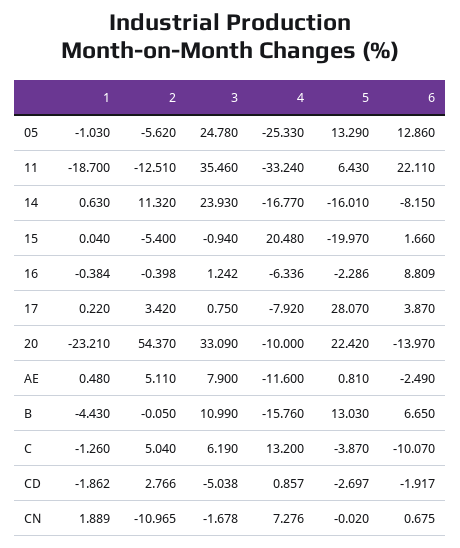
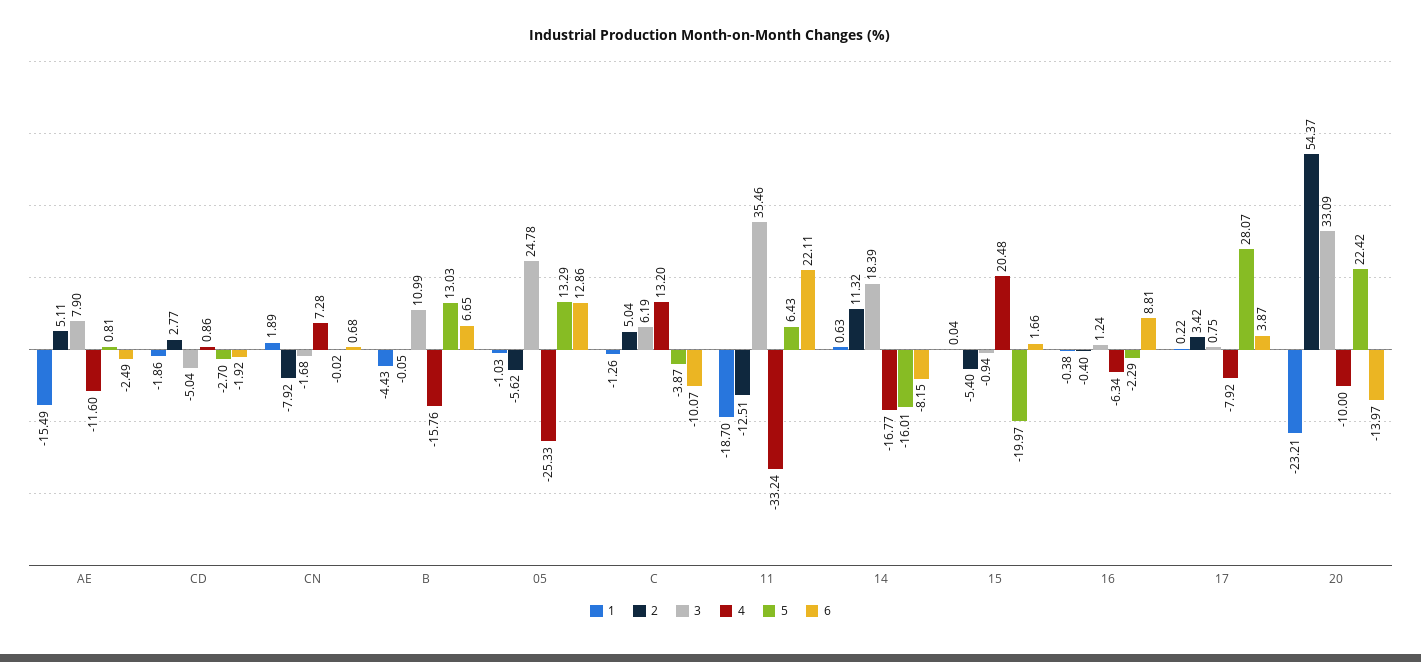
  {
    "1": {
      "05": -1.03,
      "11": -18.7,
      "14": 0.63,
      "15": 0.04,
      "16": -0.384,
      "17": 0.22,
      "20": -23.21,
-     "AE": 0.48,
+     "AE": -15.49,
      "B": -4.43,
      "C": -1.26,
      "CD": -1.862,
      "CN": 1.889
    },
    "2": {
      "05": -5.62,
      "11": -12.51,
      "14": 11.32,
      "15": -5.4,
      "16": -0.398,
      "17": 3.42,
      "20": 54.37,
      "AE": 5.11,
      "B": -0.05,
      "C": 5.04,
      "CD": 2.766,
-     "CN": -10.965
+     "CN": -7.92
    },
    "3": {
      "05": 24.78,
      "11": 35.46,
-     "14": 23.93,
+     "14": 18.39,
      "15": -0.94,
      "16": 1.242,
      "17": 0.75,
      "20": 33.09,
      "AE": 7.9,
      "B": 10.99,
      "C": 6.19,
      "CD": -5.038,
      "CN": -1.678
    },
    "4": {
      "05": -25.33,
      "11": -33.24,
      "14": -16.77,
      "15": 20.48,
      "16": -6.336,
      "17": -7.92,
      "20": -10,
      "AE": -11.6,
      "B": -15.76,
      "C": 13.2,
      "CD": 0.857,
      "CN": 7.276
    },
    "5": {
      "05": 13.29,
      "11": 6.43,
      "14": -16.01,
      "15": -19.97,
      "16": -2.286,
      "17": 28.07,
      "20": 22.42,
      "AE": 0.81,
      "B": 13.03,
      "C": -3.87,
      "CD": -2.697,
      "CN": -0.02
    },
    "6": {
      "05": 12.86,
      "11": 22.11,
      "14": -8.15,
      "15": 1.66,
      "16": 8.809,
      "17": 3.87,
      "20": -13.97,
      "AE": -2.49,
      "B": 6.65,
      "C": -10.07,
      "CD": -1.917,
      "CN": 0.675
    }
  }

